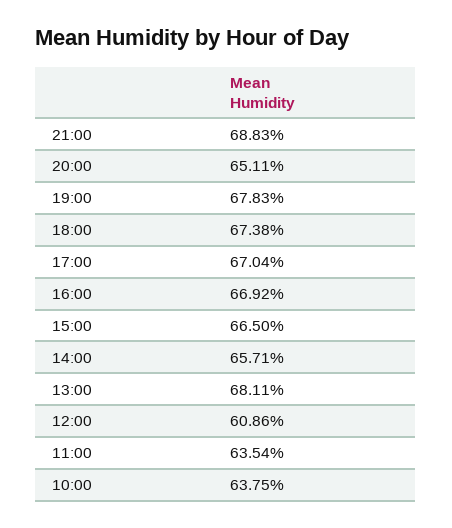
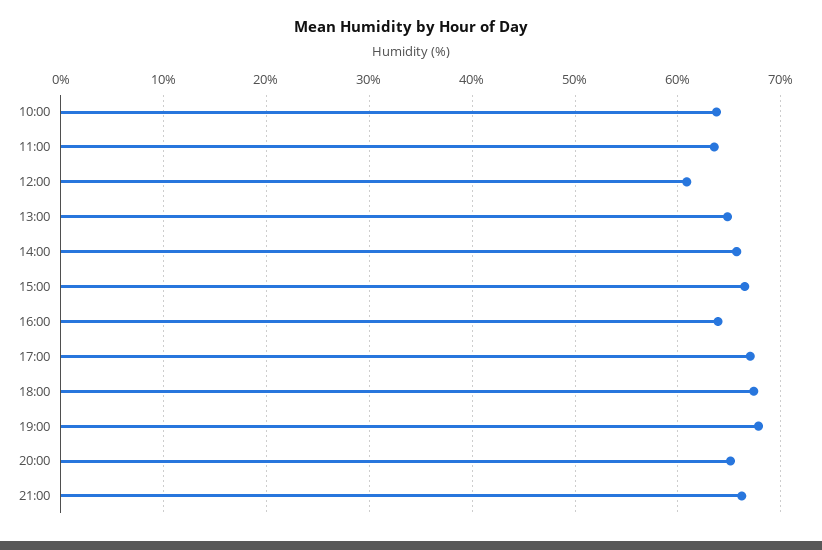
  {
-   "21:00": 68.83,
+   "21:00": 66,
    "20:00": 65.11,
    "19:00": 67.83,
    "18:00": 67.38,
    "17:00": 67.04,
-   "16:00": 66.92,
+   "16:00": 64,
    "15:00": 66.5,
    "14:00": 65.71,
-   "13:00": 68.11,
+   "13:00": 65,
    "12:00": 60.86,
    "11:00": 63.54,
    "10:00": 63.75
  }

